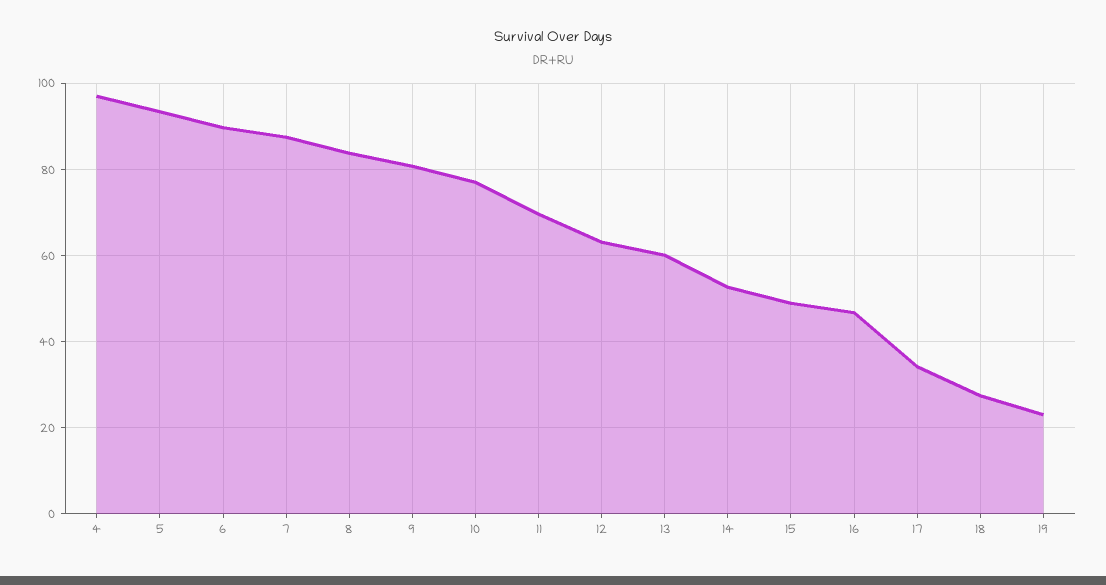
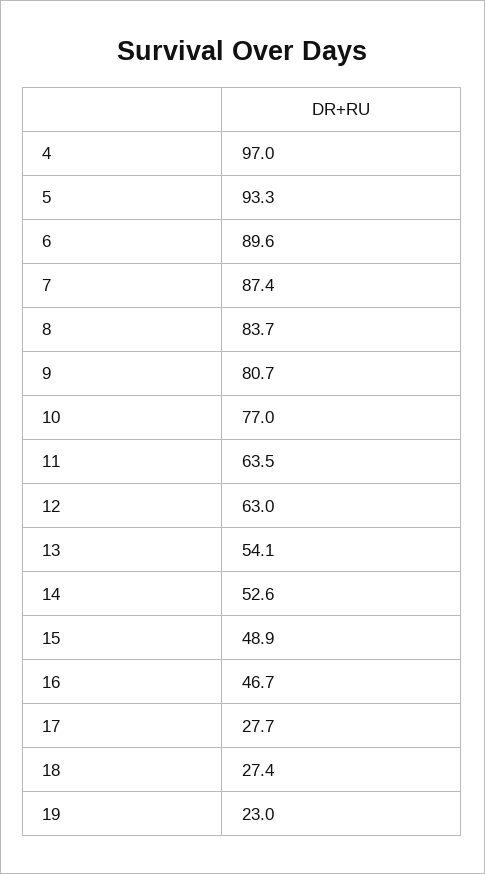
  {
    "4": 97,
    "5": 93.3,
    "6": 89.6,
    "7": 87.4,
    "8": 83.7,
    "9": 80.7,
    "10": 77,
-   "11": 70,
+   "11": 63.5,
    "12": 63,
-   "13": 60,
+   "13": 54.1,
    "14": 52.6,
    "15": 48.9,
    "16": 46.7,
-   "17": 34,
+   "17": 27.7,
    "18": 27.4,
    "19": 23
  }

